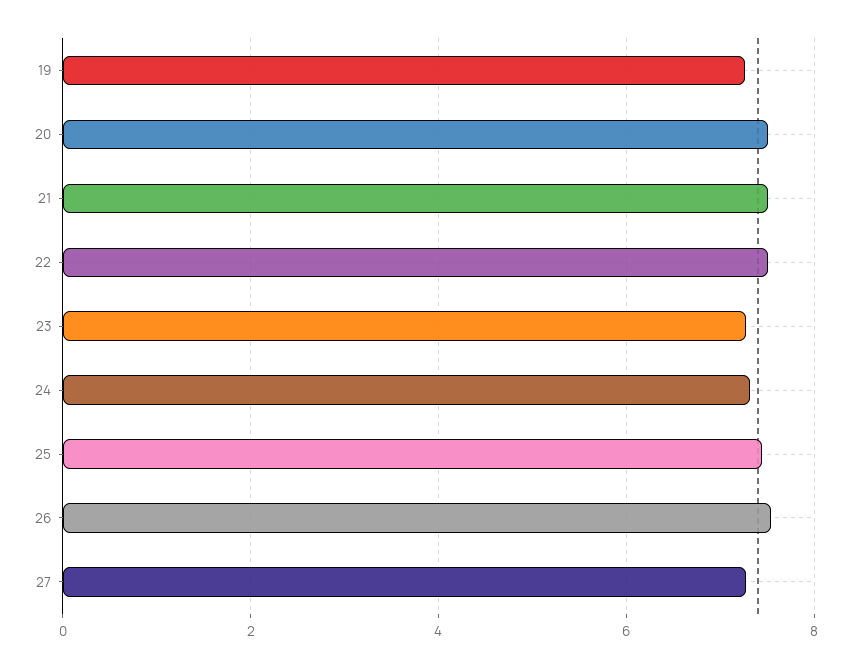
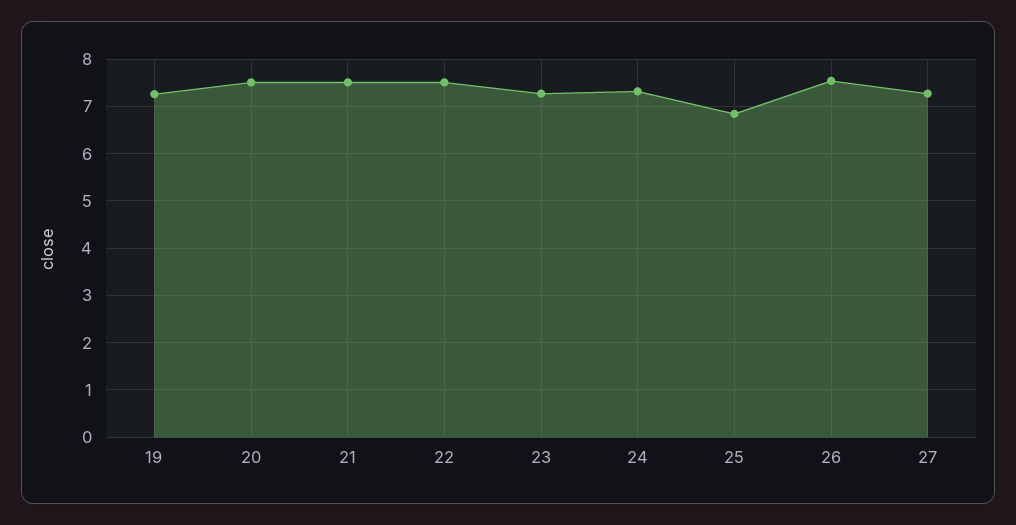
  {
    "19": 7.2,
    "20": 7.6,
    "21": 7.6,
    "22": 7.6,
    "23": 7.2,
    "24": 7.4,
-   "25": 7.4,
+   "25": 6.8,
    "26": 7.6,
    "27": 7.2
  }

